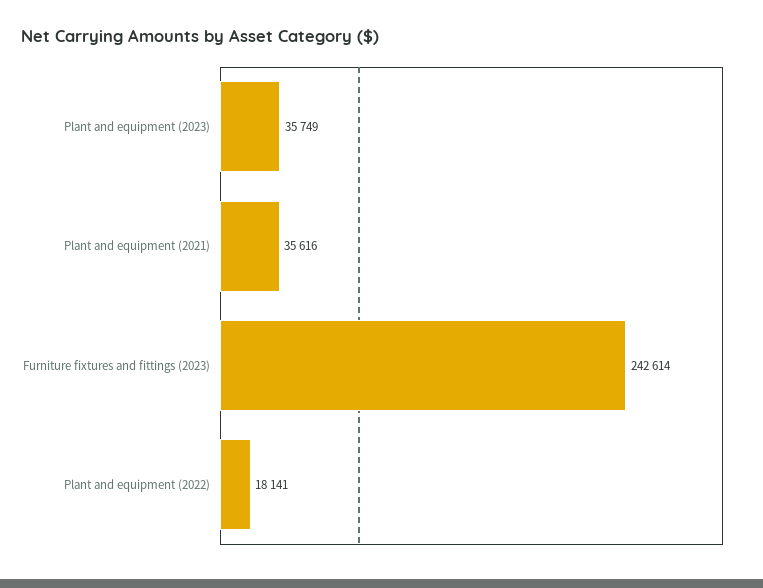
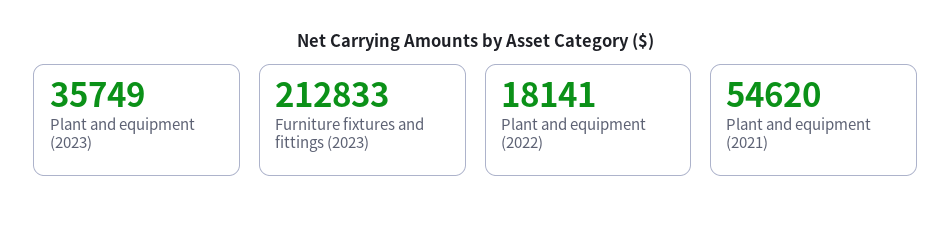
  {
    "Plant and equipment (2023)": 35749,
-   "Plant and equipment (2021)": 35616,
+   "Plant and equipment (2021)": 54620,
-   "Furniture fixtures and fittings (2023)": 242614,
+   "Furniture fixtures and fittings (2023)": 212833,
    "Plant and equipment (2022)": 18141
  }

